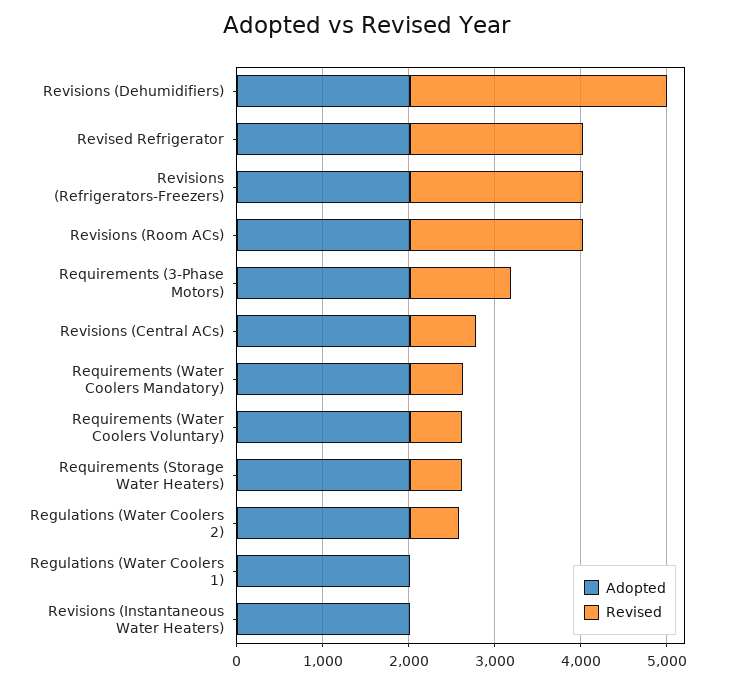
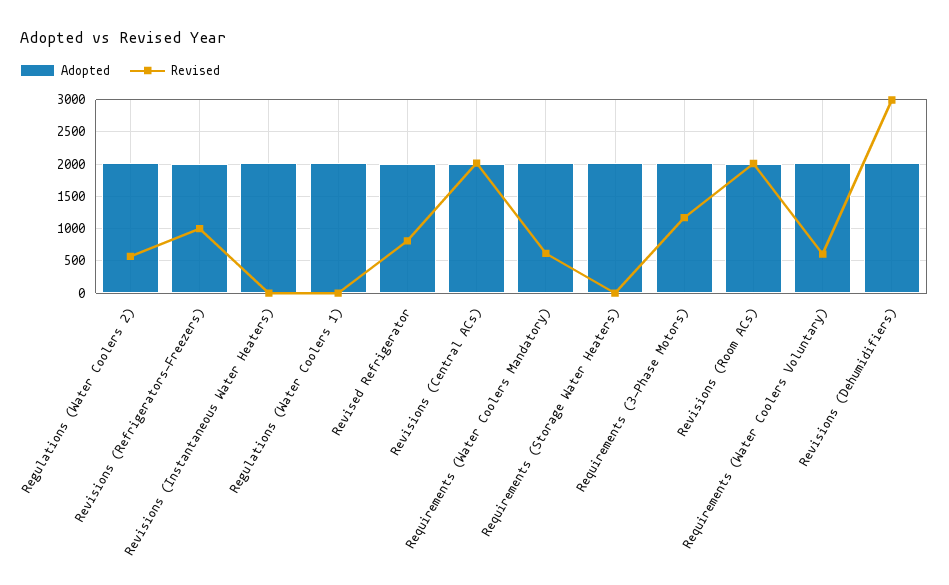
  {
    "Adopted": {
      "Revisions (Dehumidifiers)": 2000,
      "Revised Refrigerator": 2000,
      "Revisions (Refrigerators-Freezers)": 2000,
      "Revisions (Room ACs)": 2000,
      "Requirements (3-Phase Motors)": 2000,
      "Revisions (Central ACs)": 2000,
      "Requirements (Water Coolers Mandatory)": 2000,
      "Requirements (Water Coolers Voluntary)": 2000,
      "Requirements (Storage Water Heaters)": 2000,
      "Regulations (Water Coolers 2)": 2000,
      "Regulations (Water Coolers 1)": 2000,
      "Revisions (Instantaneous Water Heaters)": 2000
    },
    "Revised": {
      "Revisions (Dehumidifiers)": 3000,
-     "Revised Refrigerator": 2000,
+     "Revised Refrigerator": 800,
-     "Revisions (Refrigerators-Freezers)": 2000,
+     "Revisions (Refrigerators-Freezers)": 1000,
      "Revisions (Room ACs)": 2000,
      "Requirements (3-Phase Motors)": 1200,
-     "Revisions (Central ACs)": 800,
+     "Revisions (Central ACs)": 2000,
      "Requirements (Water Coolers Mandatory)": 600,
      "Requirements (Water Coolers Voluntary)": 600,
-     "Requirements (Storage Water Heaters)": 600,
+     "Requirements (Storage Water Heaters)": 0,
      "Regulations (Water Coolers 2)": 600,
      "Regulations (Water Coolers 1)": 0,
      "Revisions (Instantaneous Water Heaters)": 0
    }
  }

